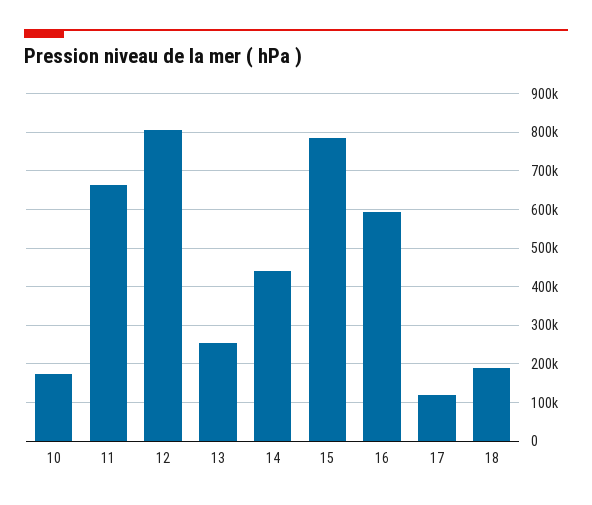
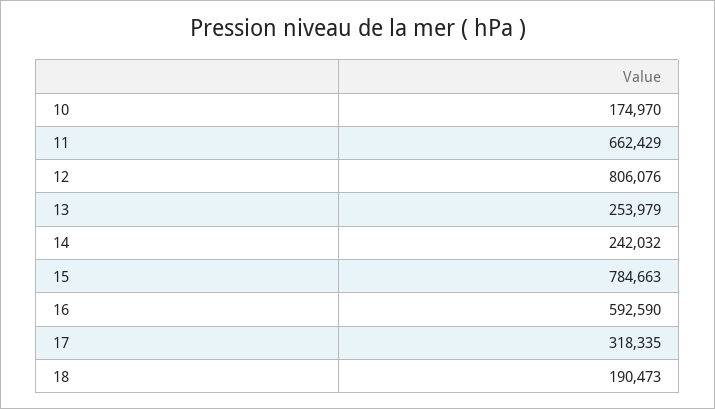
  {
    "10": 174970,
    "11": 662429,
    "12": 806076,
    "13": 253979,
-   "14": 440000,
+   "14": 242032,
    "15": 784663,
    "16": 592590,
-   "17": 120000,
+   "17": 318335,
    "18": 190473
  }

